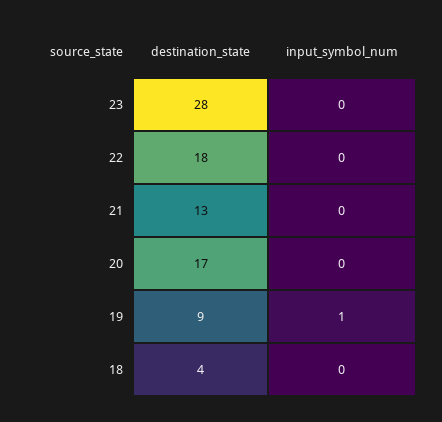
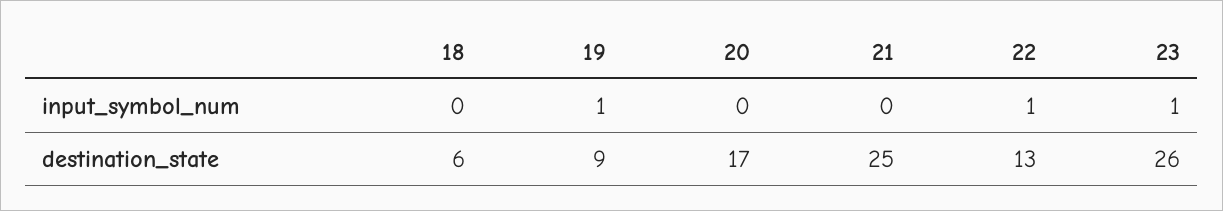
  {
    "destination_state": {
-     "23": 28,
+     "23": 26,
-     "22": 18,
+     "22": 13,
-     "21": 13,
+     "21": 25,
      "20": 17,
      "19": 9,
-     "18": 4
+     "18": 6
    },
    "input_symbol_num": {
-     "23": 0,
+     "23": 1,
-     "22": 0,
+     "22": 1,
      "21": 0,
      "20": 0,
      "19": 1,
      "18": 0
    }
  }

